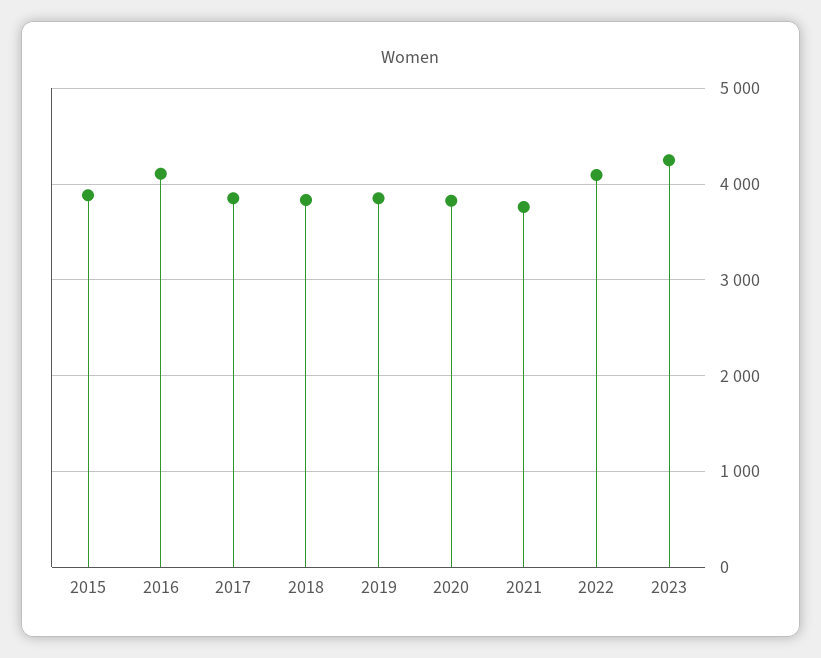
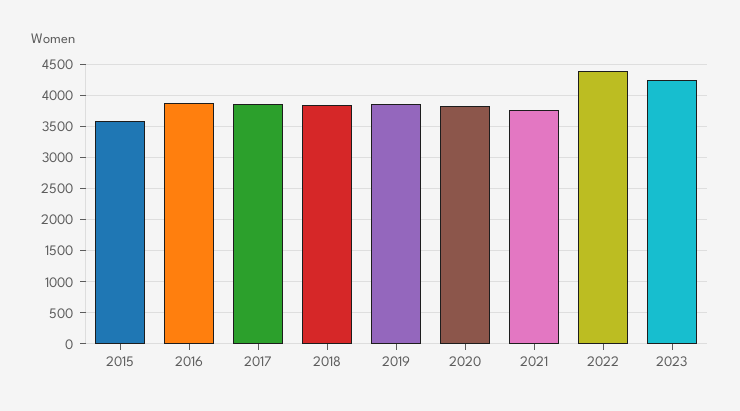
  {
-   "2015": 3900,
+   "2015": 3600,
-   "2016": 4100,
+   "2016": 3900,
    "2017": 3900,
    "2018": 3800,
    "2019": 3900,
    "2020": 3800,
    "2021": 3800,
-   "2022": 4100,
+   "2022": 4400,
    "2023": 4300
  }

